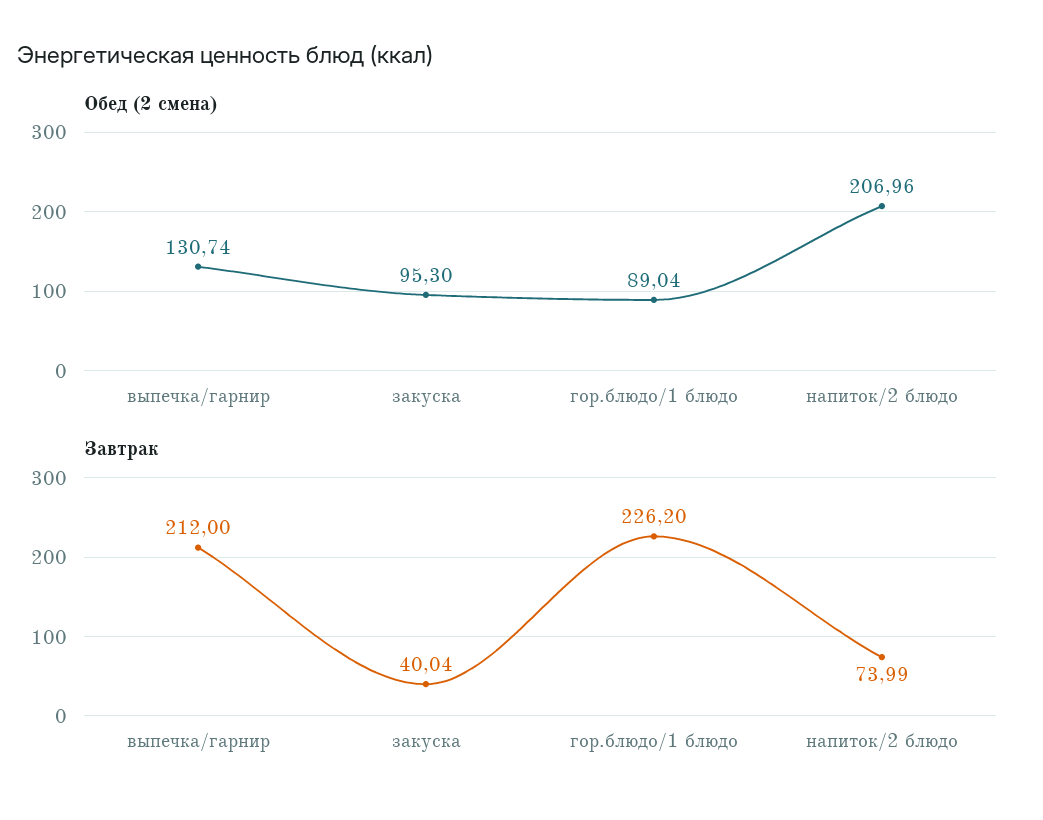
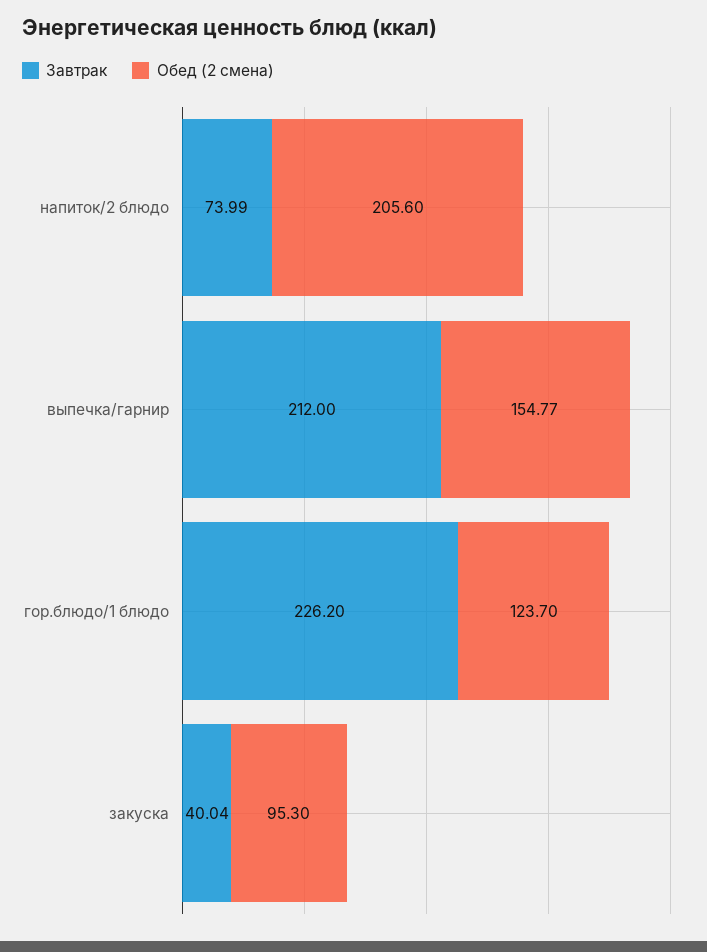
  {
    "Обед (2 смена)": {
-     "выпечка/гарнир": 130.74,
+     "выпечка/гарнир": 154.77,
      "закуска": 95.3,
-     "гор.блюдо/1 блюдо": 89.04,
+     "гор.блюдо/1 блюдо": 123.7,
-     "напиток/2 блюдо": 206.96
+     "напиток/2 блюдо": 205.6
    },
    "Завтрак": {
      "выпечка/гарнир": 212,
      "закуска": 40.04,
      "гор.блюдо/1 блюдо": 226.2,
      "напиток/2 блюдо": 73.99
    }
  }

